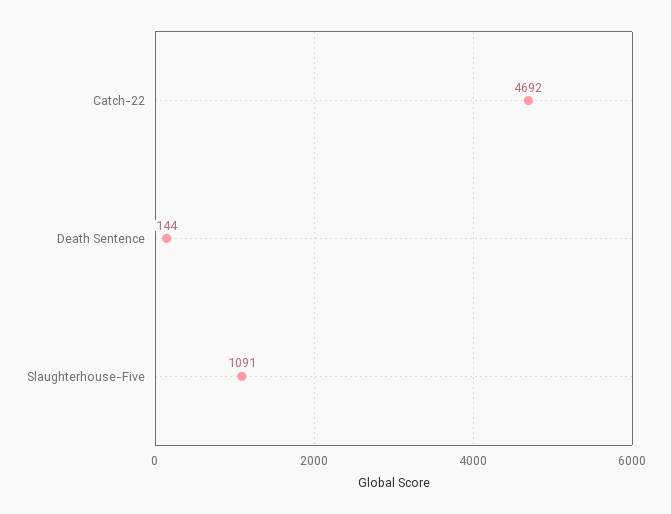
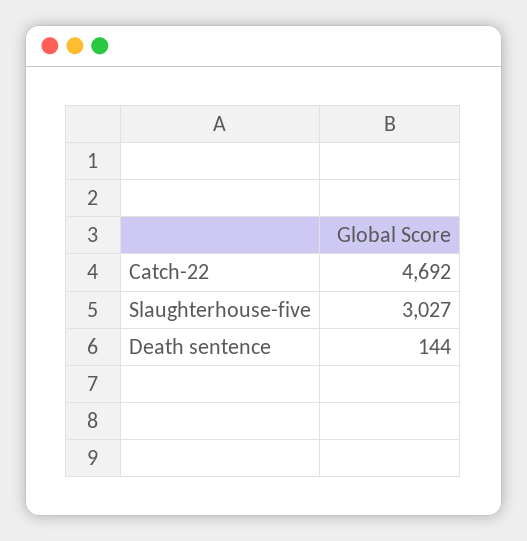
  {
    "Catch-22": 4692,
    "Death Sentence": 144,
-   "Slaughterhouse-Five": 1091
+   "Slaughterhouse-Five": 3027
  }

